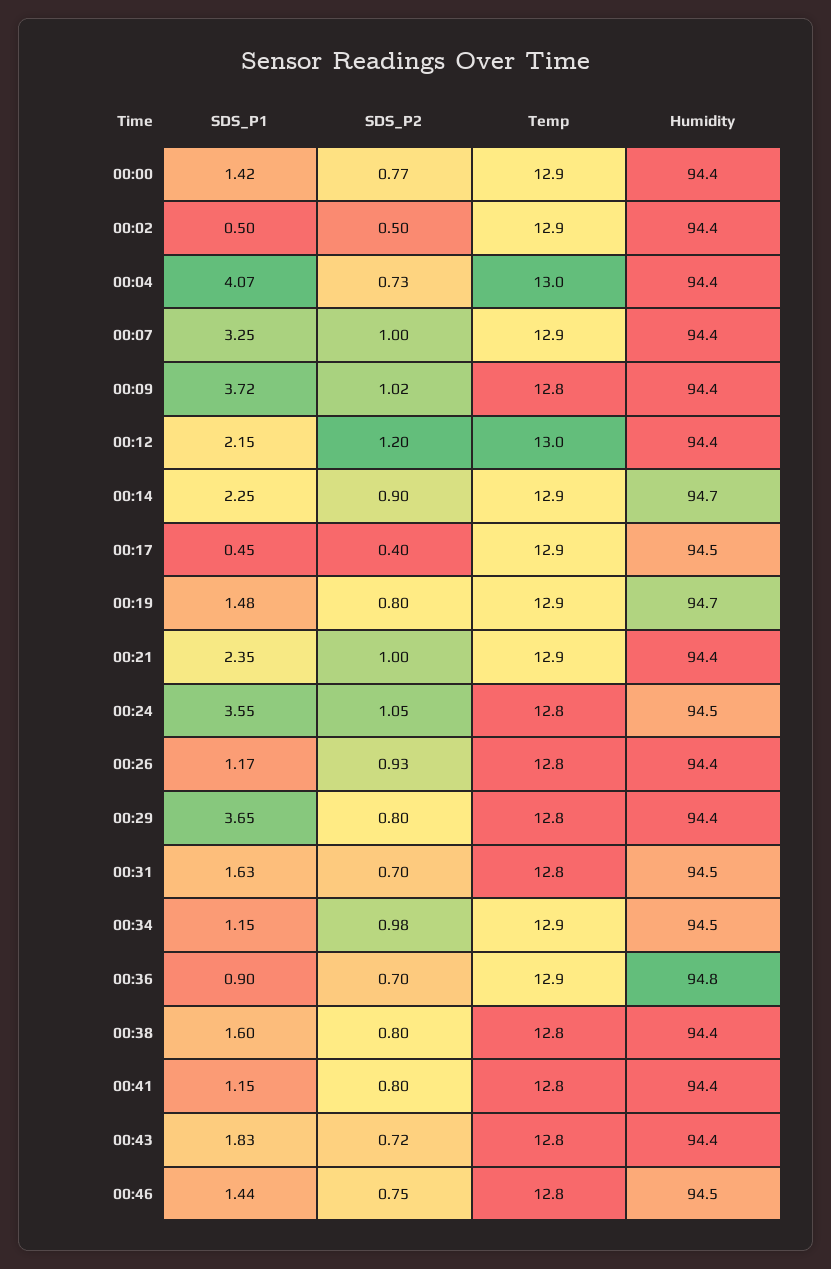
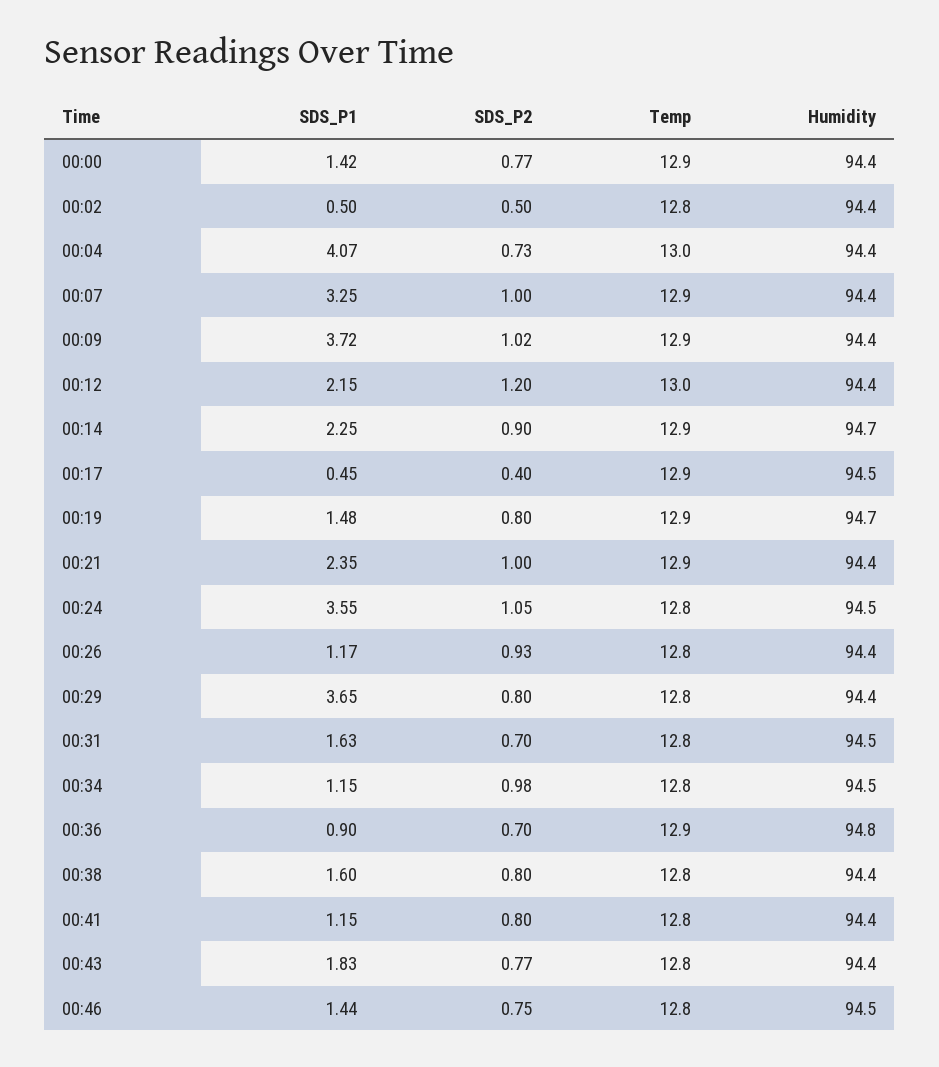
  {
    "SDS_P1": {
      "00:00": 1.42,
      "00:02": 0.5,
      "00:04": 4.07,
      "00:07": 3.25,
      "00:09": 3.72,
      "00:12": 2.15,
      "00:14": 2.25,
      "00:17": 0.45,
      "00:19": 1.48,
      "00:21": 2.35,
      "00:24": 3.55,
      "00:26": 1.17,
      "00:29": 3.65,
      "00:31": 1.63,
      "00:34": 1.15,
      "00:36": 0.9,
      "00:38": 1.6,
      "00:41": 1.15,
      "00:43": 1.83,
      "00:46": 1.44
    },
    "SDS_P2": {
      "00:00": 0.77,
      "00:02": 0.5,
      "00:04": 0.73,
      "00:07": 1,
      "00:09": 1.02,
      "00:12": 1.2,
      "00:14": 0.9,
      "00:17": 0.4,
      "00:19": 0.8,
      "00:21": 1,
      "00:24": 1.05,
      "00:26": 0.93,
      "00:29": 0.8,
      "00:31": 0.7,
      "00:34": 0.98,
      "00:36": 0.7,
      "00:38": 0.8,
      "00:41": 0.8,
-     "00:43": 0.72,
+     "00:43": 0.77,
      "00:46": 0.75
    },
    "Temp": {
      "00:00": 12.9,
-     "00:02": 12.9,
+     "00:02": 12.8,
      "00:04": 13,
      "00:07": 12.9,
-     "00:09": 12.8,
+     "00:09": 12.9,
      "00:12": 13,
      "00:14": 12.9,
      "00:17": 12.9,
      "00:19": 12.9,
      "00:21": 12.9,
      "00:24": 12.8,
      "00:26": 12.8,
      "00:29": 12.8,
      "00:31": 12.8,
-     "00:34": 12.9,
+     "00:34": 12.8,
      "00:36": 12.9,
      "00:38": 12.8,
      "00:41": 12.8,
      "00:43": 12.8,
      "00:46": 12.8
    },
    "Humidity": {
      "00:00": 94.4,
      "00:02": 94.4,
      "00:04": 94.4,
      "00:07": 94.4,
      "00:09": 94.4,
      "00:12": 94.4,
      "00:14": 94.7,
      "00:17": 94.5,
      "00:19": 94.7,
      "00:21": 94.4,
      "00:24": 94.5,
      "00:26": 94.4,
      "00:29": 94.4,
      "00:31": 94.5,
      "00:34": 94.5,
      "00:36": 94.8,
      "00:38": 94.4,
      "00:41": 94.4,
      "00:43": 94.4,
      "00:46": 94.5
    }
  }

